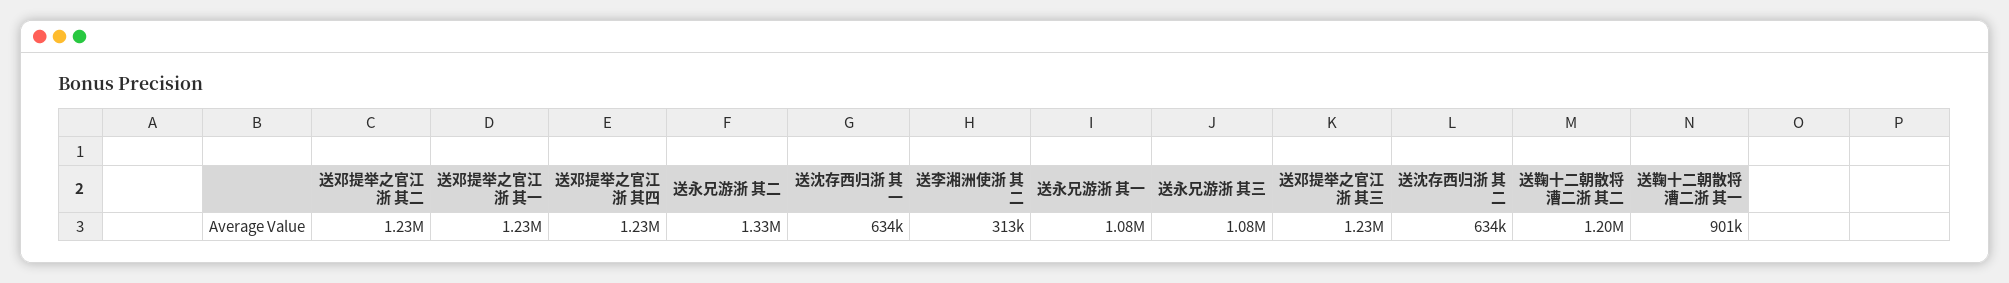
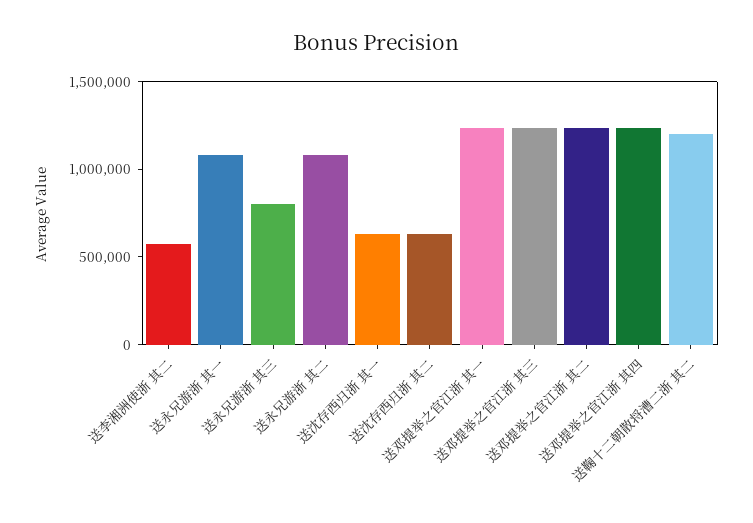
  {
    "送邓提举之官江浙 其二": 1230000,
    "送邓提举之官江浙 其一": 1230000,
    "送邓提举之官江浙 其四": 1230000,
-   "送永兄游浙 其二": 1330000,
+   "送永兄游浙 其二": 1100000,
    "送沈存西归浙 其一": 634000,
-   "送李湘洲使浙 其二": 313000,
+   "送李湘洲使浙 其二": 600000,
    "送永兄游浙 其一": 1080000,
-   "送永兄游浙 其三": 1080000,
+   "送永兄游浙 其三": 800000,
    "送邓提举之官江浙 其三": 1230000,
    "送沈存西归浙 其二": 634000,
-   "送鞠十二朝散将漕二浙 其二": 1200000,
+   "送鞠十二朝散将漕二浙 其二": 1200000
-   "送鞠十二朝散将漕二浙 其一": 901000
  }

